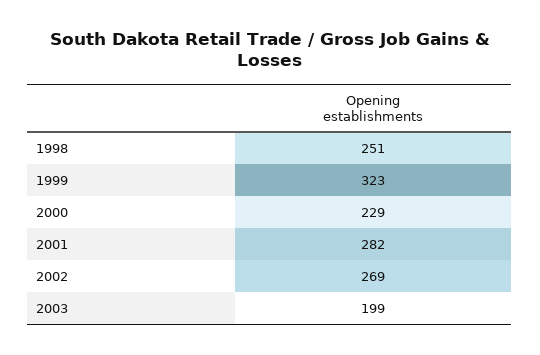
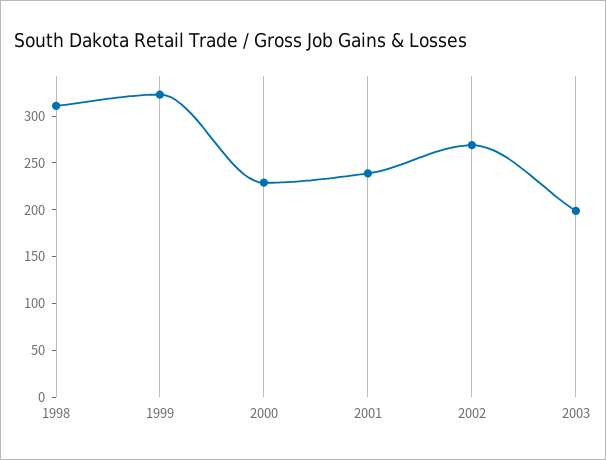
  {
-   "1998": 251,
+   "1998": 310,
    "1999": 323,
    "2000": 229,
-   "2001": 282,
+   "2001": 240,
    "2002": 269,
    "2003": 199
  }

